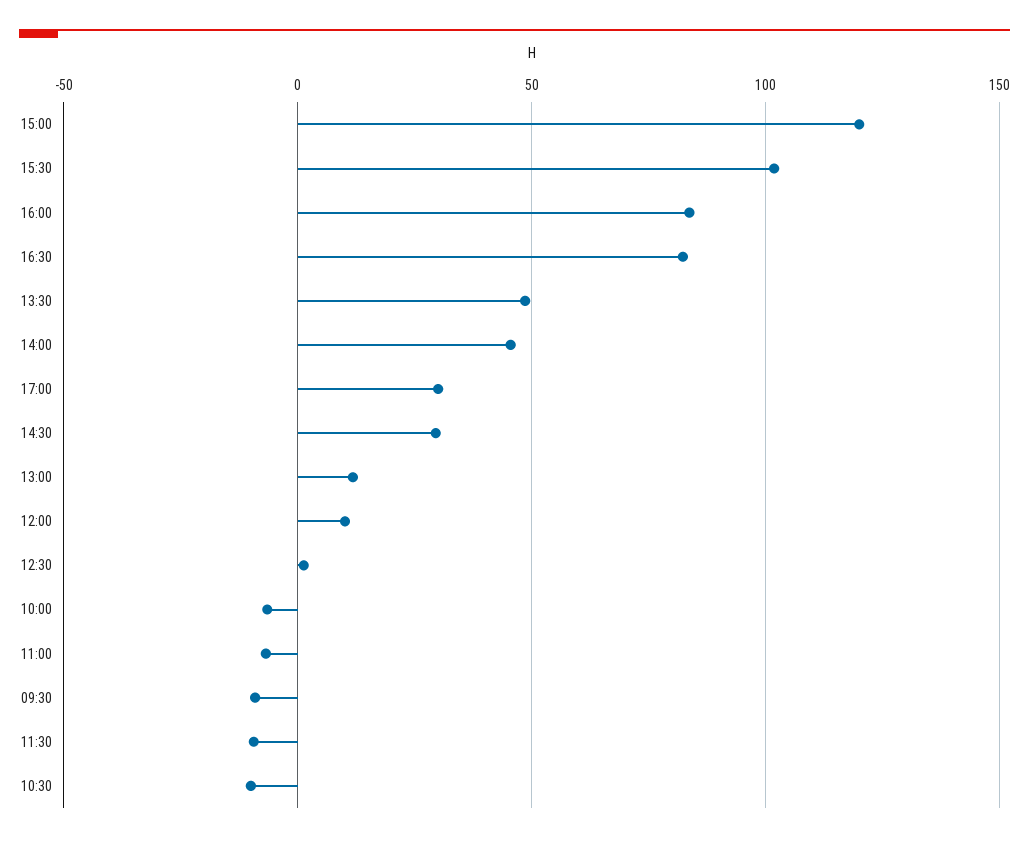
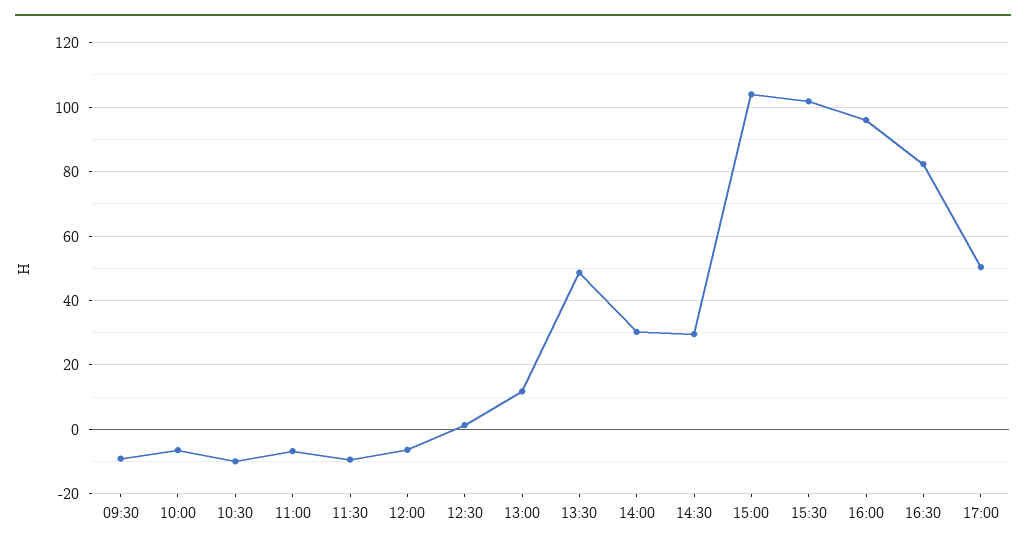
  {
-   "15:00": 120,
+   "15:00": 104,
    "15:30": 102,
-   "16:00": 85,
+   "16:00": 96,
    "16:30": 82,
    "13:30": 48,
-   "14:00": 45,
+   "14:00": 30,
-   "17:00": 30,
+   "17:00": 50,
    "14:30": 30,
    "13:00": 12,
-   "12:00": 10,
+   "12:00": -6,
    "12:30": 2,
    "10:00": -6,
    "11:00": -6,
    "09:30": -10,
    "11:30": -10,
    "10:30": -10
  }

